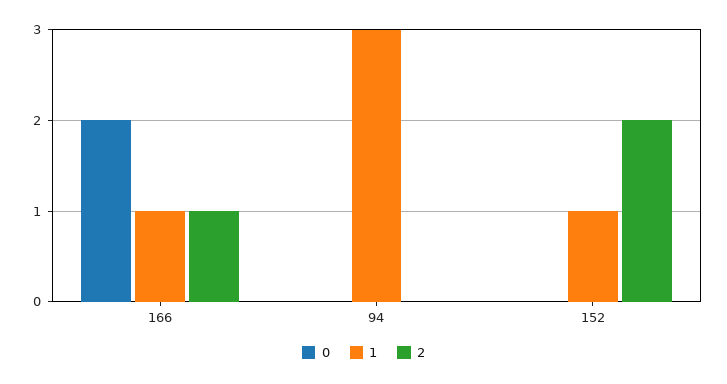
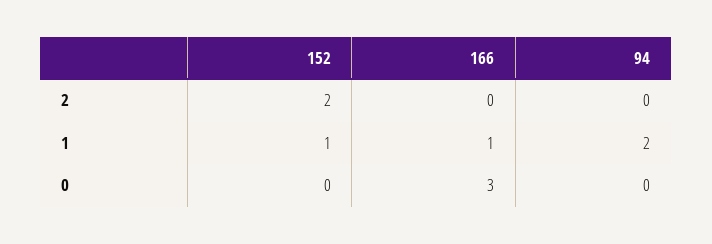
  {
    "0": {
-     "166": 2,
+     "166": 3,
      "94": 0,
      "152": 0
    },
    "1": {
      "166": 1,
-     "94": 3,
+     "94": 2,
      "152": 1
    },
    "2": {
-     "166": 1,
+     "166": 0,
      "94": 0,
      "152": 2
    }
  }

